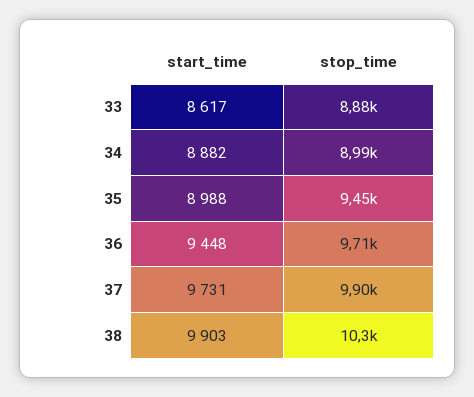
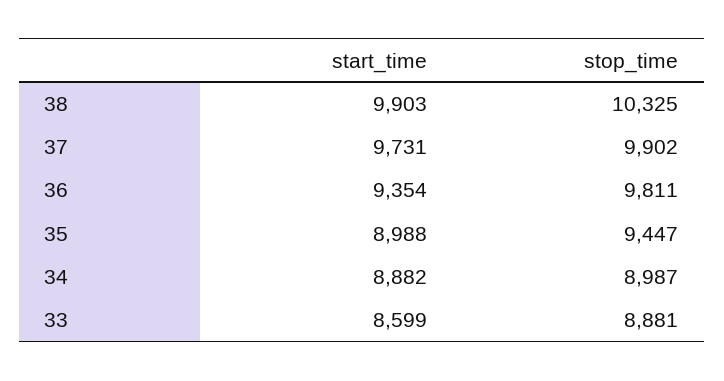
  {
    "start_time": {
-     "33": 8617,
+     "33": 8599,
      "34": 8882,
      "35": 8988,
-     "36": 9448,
+     "36": 9354,
      "37": 9731,
      "38": 9903
    },
    "stop_time": {
      "33": 8881,
      "34": 8987,
      "35": 9447,
-     "36": 9710,
+     "36": 9811,
      "37": 9902,
      "38": 10325
    }
  }

